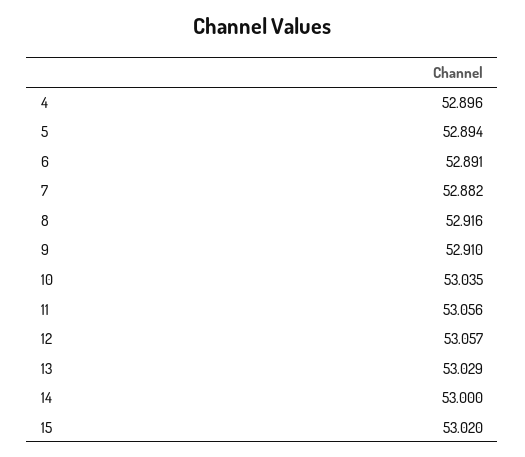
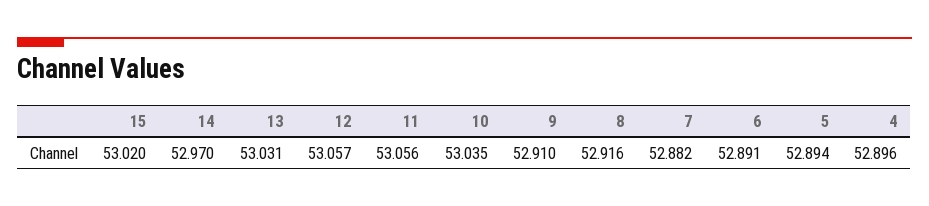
  {
    "4": 52.896,
    "5": 52.894,
    "6": 52.891,
    "7": 52.882,
    "8": 52.916,
    "9": 52.91,
    "10": 53.035,
    "11": 53.056,
    "12": 53.057,
-   "13": 53.029,
+   "13": 53.031,
-   "14": 53,
+   "14": 52.97,
    "15": 53.02
  }

